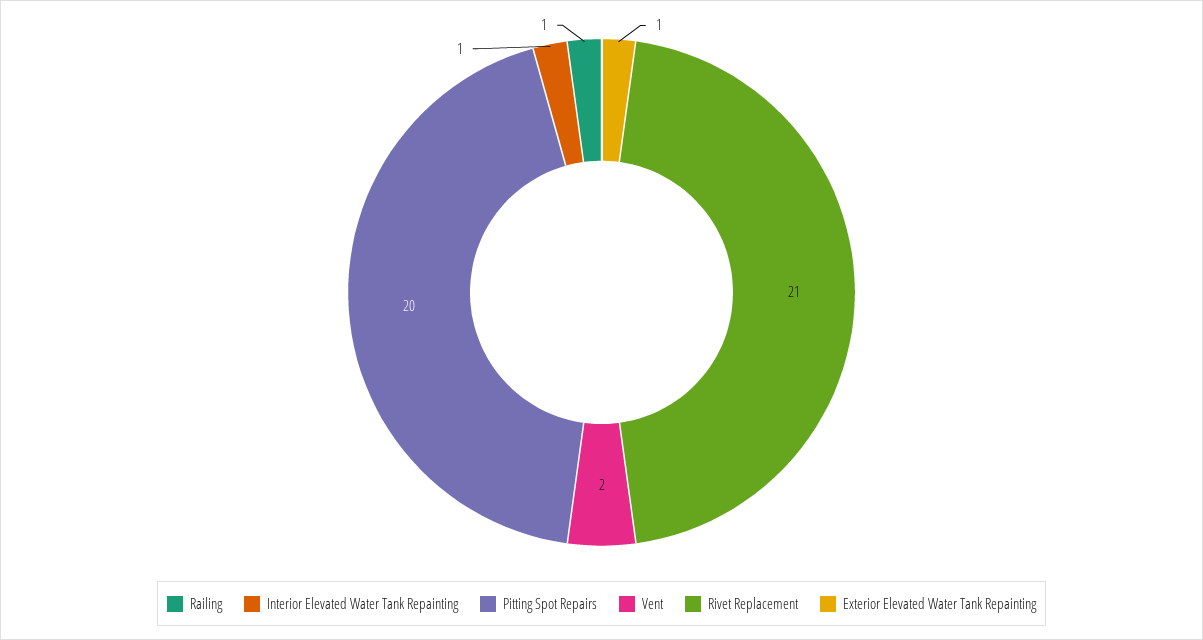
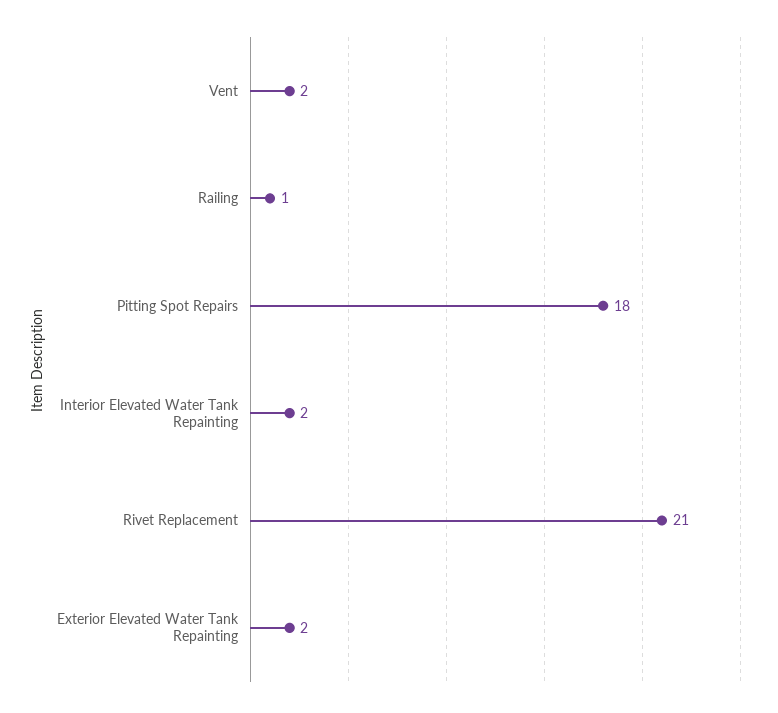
  {
    "Railing": 1,
-   "Interior Elevated Water Tank Repainting": 1,
+   "Interior Elevated Water Tank Repainting": 2,
-   "Pitting Spot Repairs": 20,
+   "Pitting Spot Repairs": 18,
    "Vent": 2,
    "Rivet Replacement": 21,
-   "Exterior Elevated Water Tank Repainting": 1
+   "Exterior Elevated Water Tank Repainting": 2
  }

